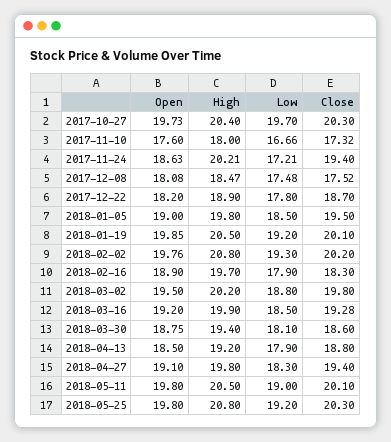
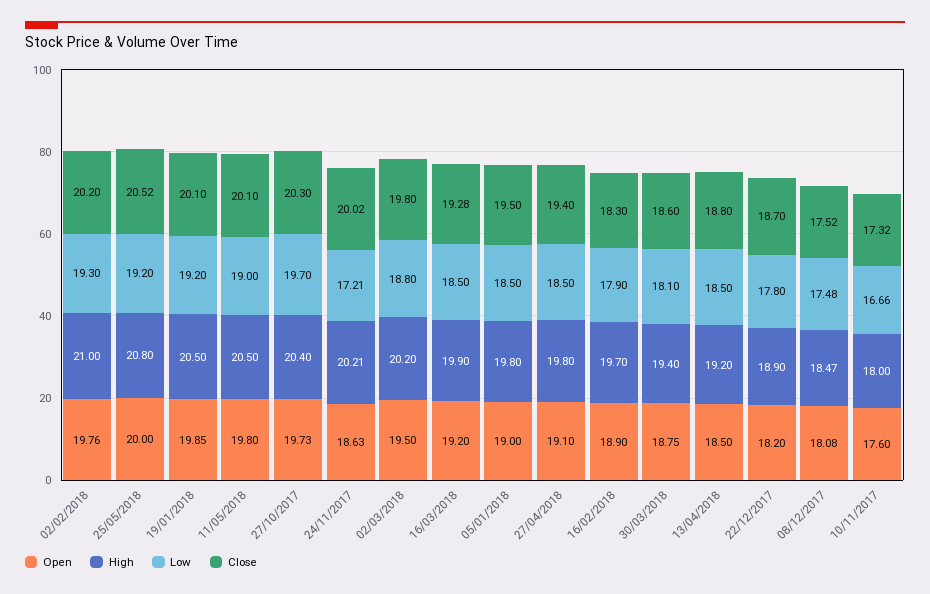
  {
    "Open": {
      "2017-10-27": 19.73,
      "2017-11-10": 17.6,
      "2017-11-24": 18.63,
      "2017-12-08": 18.08,
      "2017-12-22": 18.2,
      "2018-01-05": 19,
      "2018-01-19": 19.85,
      "2018-02-02": 19.76,
      "2018-02-16": 18.9,
      "2018-03-02": 19.5,
      "2018-03-16": 19.2,
      "2018-03-30": 18.75,
      "2018-04-13": 18.5,
      "2018-04-27": 19.1,
      "2018-05-11": 19.8,
-     "2018-05-25": 19.8
+     "2018-05-25": 20
    },
    "High": {
      "2017-10-27": 20.4,
      "2017-11-10": 18,
      "2017-11-24": 20.21,
      "2017-12-08": 18.47,
      "2017-12-22": 18.9,
      "2018-01-05": 19.8,
      "2018-01-19": 20.5,
-     "2018-02-02": 20.8,
+     "2018-02-02": 21,
      "2018-02-16": 19.7,
      "2018-03-02": 20.2,
      "2018-03-16": 19.9,
      "2018-03-30": 19.4,
      "2018-04-13": 19.2,
      "2018-04-27": 19.8,
      "2018-05-11": 20.5,
      "2018-05-25": 20.8
    },
    "Low": {
      "2017-10-27": 19.7,
      "2017-11-10": 16.66,
      "2017-11-24": 17.21,
      "2017-12-08": 17.48,
      "2017-12-22": 17.8,
      "2018-01-05": 18.5,
      "2018-01-19": 19.2,
      "2018-02-02": 19.3,
      "2018-02-16": 17.9,
      "2018-03-02": 18.8,
      "2018-03-16": 18.5,
      "2018-03-30": 18.1,
-     "2018-04-13": 17.9,
+     "2018-04-13": 18.5,
-     "2018-04-27": 18.3,
+     "2018-04-27": 18.5,
      "2018-05-11": 19,
      "2018-05-25": 19.2
    },
    "Close": {
      "2017-10-27": 20.3,
      "2017-11-10": 17.32,
-     "2017-11-24": 19.4,
+     "2017-11-24": 20.02,
      "2017-12-08": 17.52,
      "2017-12-22": 18.7,
      "2018-01-05": 19.5,
      "2018-01-19": 20.1,
      "2018-02-02": 20.2,
      "2018-02-16": 18.3,
      "2018-03-02": 19.8,
      "2018-03-16": 19.28,
      "2018-03-30": 18.6,
      "2018-04-13": 18.8,
      "2018-04-27": 19.4,
      "2018-05-11": 20.1,
-     "2018-05-25": 20.3
+     "2018-05-25": 20.52
    }
  }

